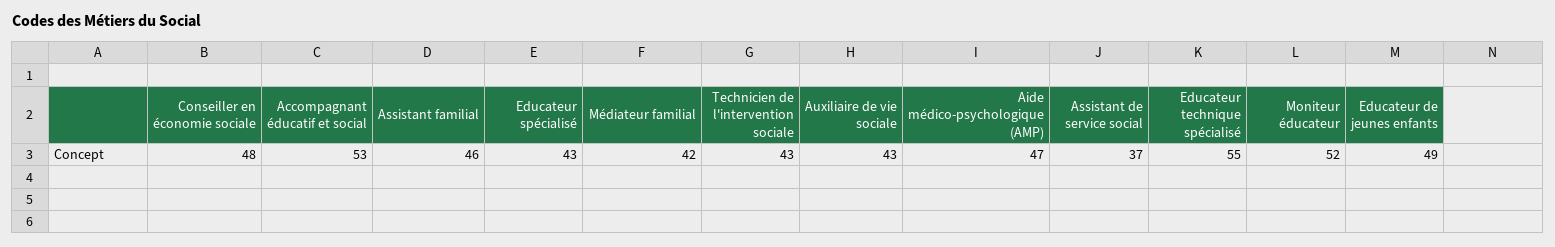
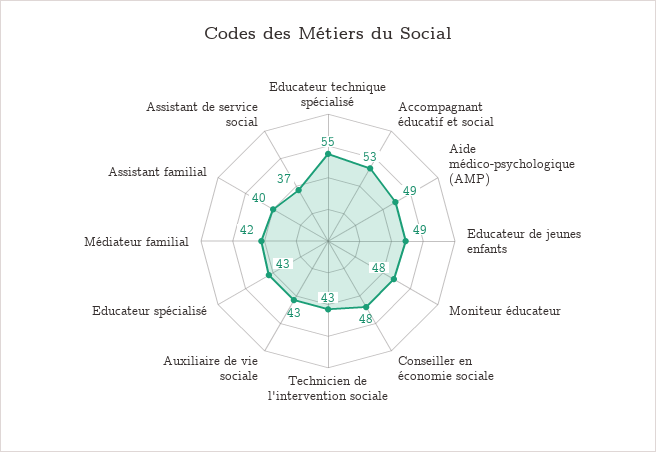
  {
    "Conseiller en économie sociale": 48,
    "Accompagnant éducatif et social": 53,
-   "Assistant familial": 46,
+   "Assistant familial": 40,
    "Educateur spécialisé": 43,
    "Médiateur familial": 42,
    "Technicien de l'intervention sociale": 43,
    "Auxiliaire de vie sociale": 43,
-   "Aide médico-psychologique (AMP)": 47,
+   "Aide médico-psychologique (AMP)": 49,
    "Assistant de service social": 37,
    "Educateur technique spécialisé": 55,
-   "Moniteur éducateur": 52,
+   "Moniteur éducateur": 48,
    "Educateur de jeunes enfants": 49
  }

